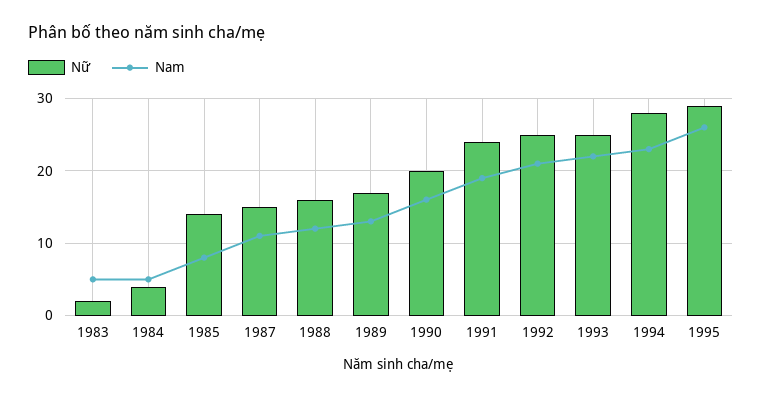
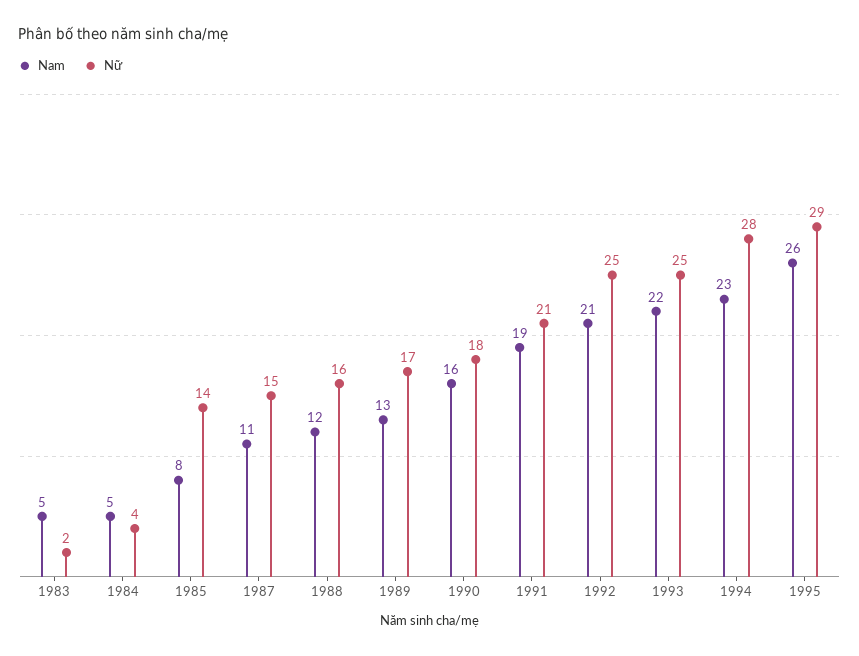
  {
    "Nữ": {
      "1983": 2,
      "1984": 4,
      "1985": 14,
      "1987": 15,
      "1988": 16,
      "1989": 17,
-     "1990": 20,
+     "1990": 18,
-     "1991": 24,
+     "1991": 21,
      "1992": 25,
      "1993": 25,
      "1994": 28,
      "1995": 29
    },
    "Nam": {
      "1983": 5,
      "1984": 5,
      "1985": 8,
      "1987": 11,
      "1988": 12,
      "1989": 13,
      "1990": 16,
      "1991": 19,
      "1992": 21,
      "1993": 22,
      "1994": 23,
      "1995": 26
    }
  }

